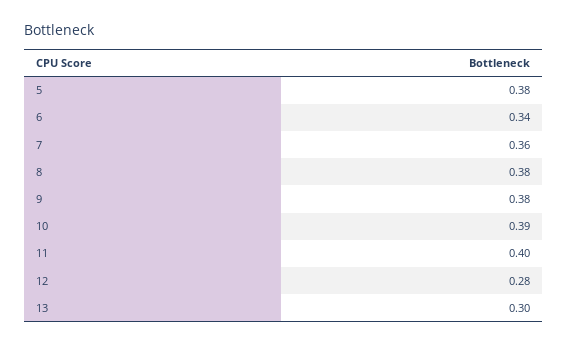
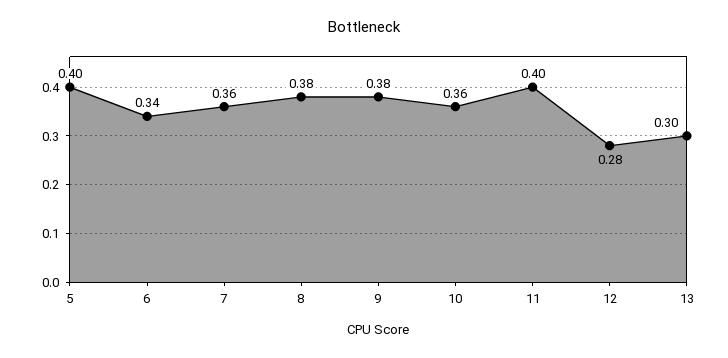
  {
-   "5": 0.38,
+   "5": 0.4,
    "6": 0.34,
    "7": 0.36,
    "8": 0.38,
    "9": 0.38,
-   "10": 0.39,
+   "10": 0.36,
    "11": 0.4,
    "12": 0.28,
    "13": 0.3
  }

